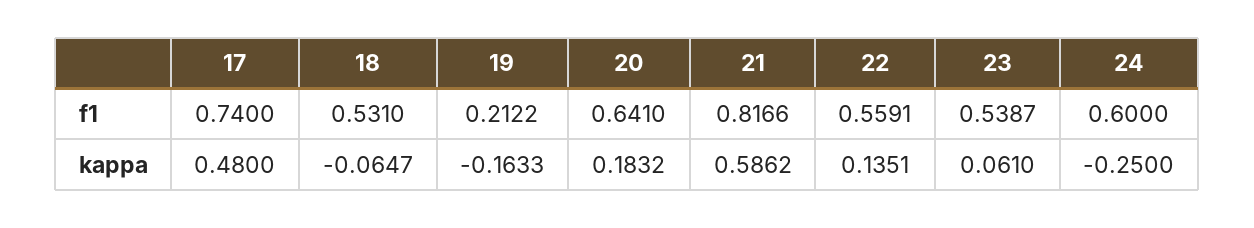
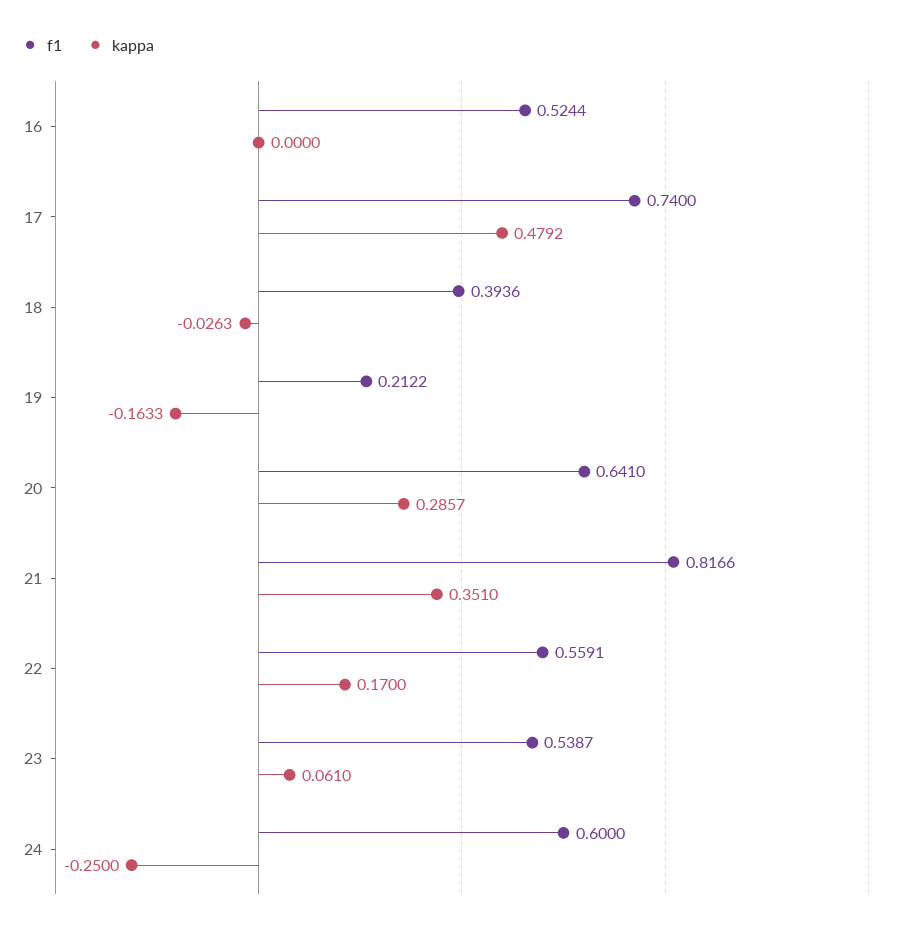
  {
    "f1": {
      "17": 0.74,
-     "18": 0.531,
+     "18": 0.3936,
      "19": 0.2122,
      "20": 0.641,
      "21": 0.8166,
      "22": 0.5591,
      "23": 0.5387,
-     "24": 0.6
+     "24": 0.6,
+     "16": 0.5244
    },
    "kappa": {
-     "17": 0.48,
+     "17": 0.4792,
-     "18": -0.0647,
+     "18": -0.0263,
      "19": -0.1633,
-     "20": 0.1832,
+     "20": 0.2857,
-     "21": 0.5862,
+     "21": 0.351,
-     "22": 0.1351,
+     "22": 0.17,
      "23": 0.061,
-     "24": -0.25
+     "24": -0.25,
+     "16": 0
    }
  }

